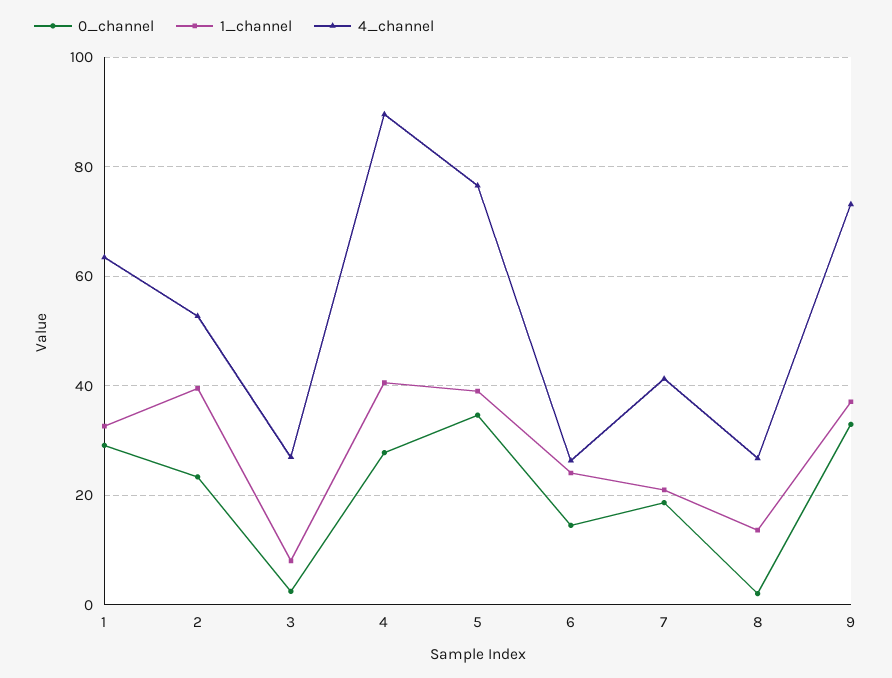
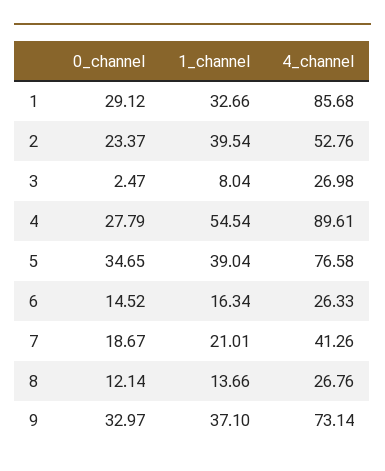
  {
    "0_channel": {
      "1": 29.12,
      "2": 23.37,
      "3": 2.47,
      "4": 27.79,
      "5": 34.65,
      "6": 14.52,
      "7": 18.67,
-     "8": 2,
+     "8": 12.14,
      "9": 32.97
    },
    "1_channel": {
      "1": 32.66,
      "2": 39.54,
      "3": 8.04,
-     "4": 40,
+     "4": 54.54,
      "5": 39.04,
-     "6": 24,
+     "6": 16.34,
      "7": 21.01,
      "8": 13.66,
      "9": 37.1
    },
    "4_channel": {
-     "1": 64,
+     "1": 85.68,
      "2": 52.76,
      "3": 26.98,
      "4": 89.61,
      "5": 76.58,
      "6": 26.33,
      "7": 41.26,
      "8": 26.76,
      "9": 73.14
    }
  }

